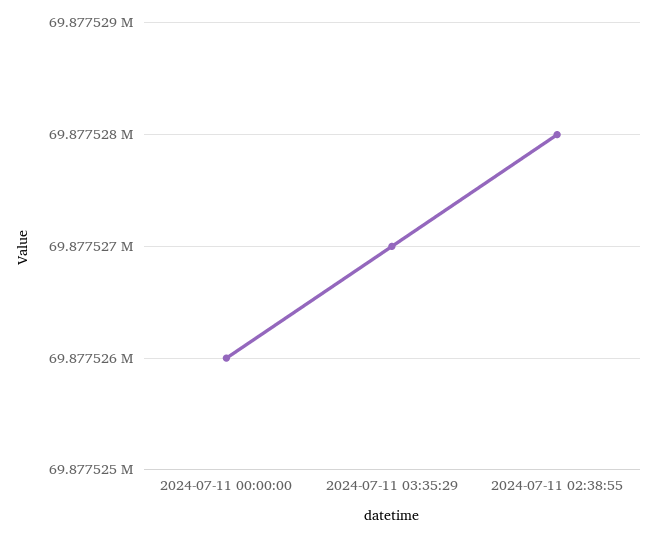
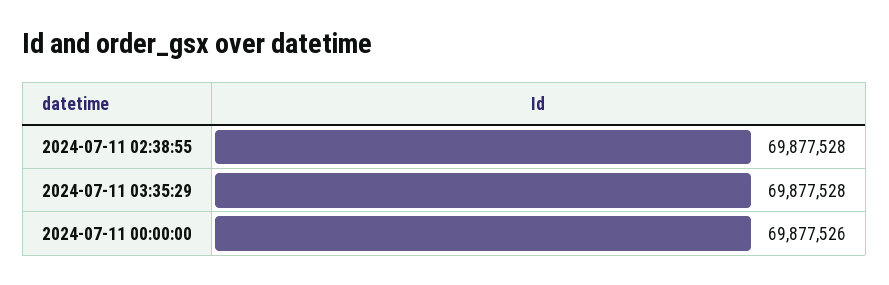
  {
    "2024-07-11 00:00:00": 69877526,
-   "2024-07-11 03:35:29": 69877527,
+   "2024-07-11 03:35:29": 69877528,
    "2024-07-11 02:38:55": 69877528
  }

